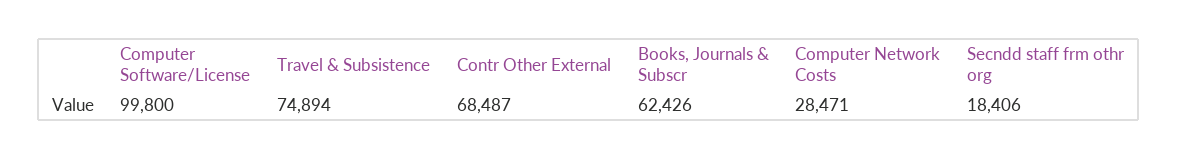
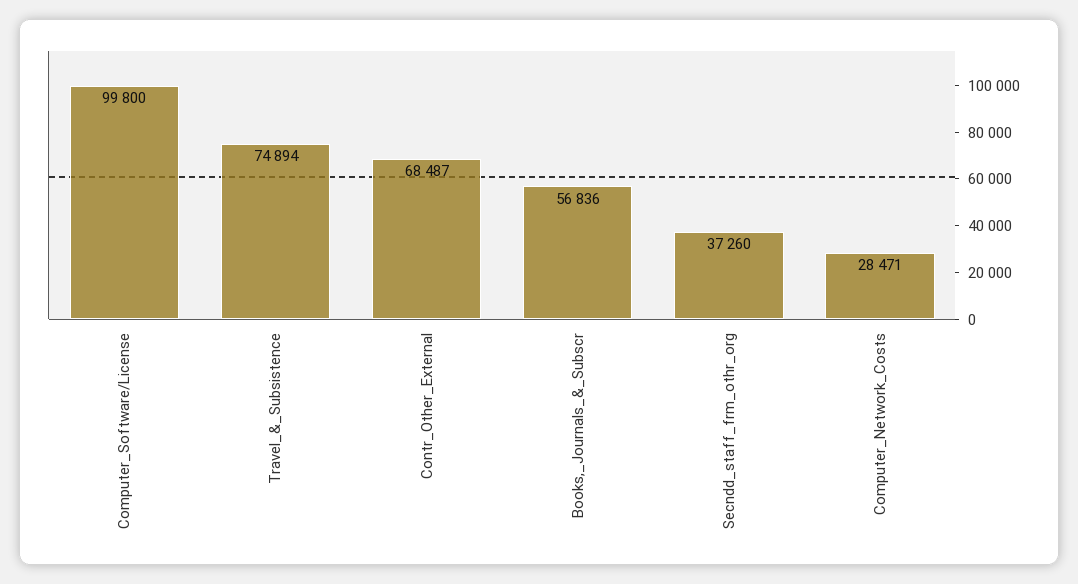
  {
    "Computer Software/License": 99800,
    "Travel & Subsistence": 74894,
    "Contr Other External": 68487,
-   "Books, Journals & Subscr": 62426,
+   "Books, Journals & Subscr": 56836,
    "Computer Network Costs": 28471,
-   "Secndd staff frm othr org": 18406
+   "Secndd staff frm othr org": 37260
  }

